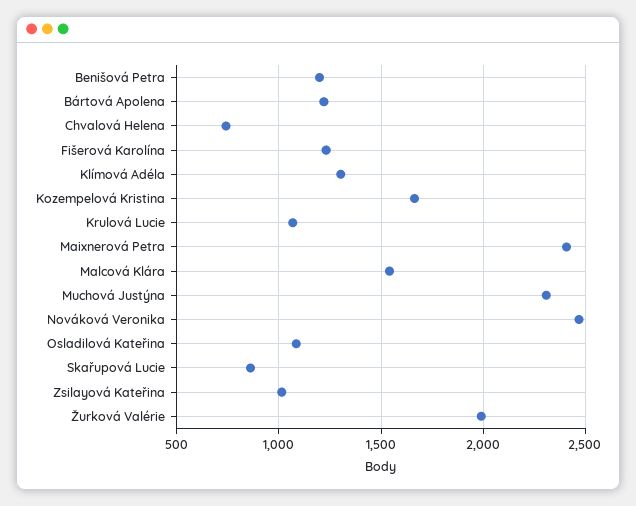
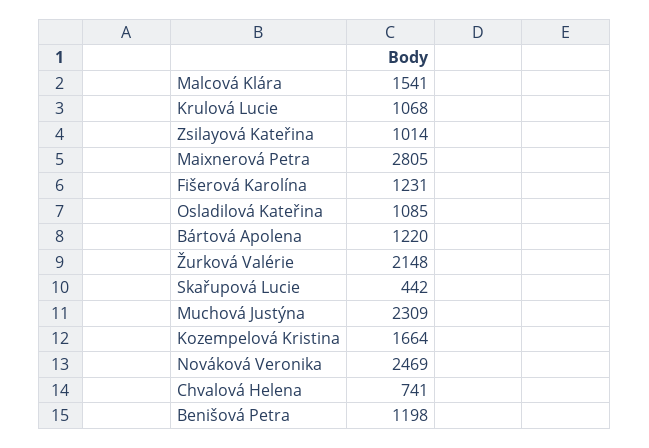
  {
    "Benišová Petra": 1198,
    "Bártová Apolena": 1220,
    "Chvalová Helena": 741,
    "Fišerová Karolína": 1231,
-   "Klímová Adéla": 1300,
    "Kozempelová Kristina": 1664,
    "Krulová Lucie": 1068,
-   "Maixnerová Petra": 2400,
+   "Maixnerová Petra": 2805,
    "Malcová Klára": 1541,
    "Muchová Justýna": 2309,
    "Nováková Veronika": 2469,
    "Osladilová Kateřina": 1085,
-   "Skařupová Lucie": 850,
+   "Skařupová Lucie": 442,
    "Zsilayová Kateřina": 1014,
-   "Žurková Valérie": 2000
+   "Žurková Valérie": 2148
  }

